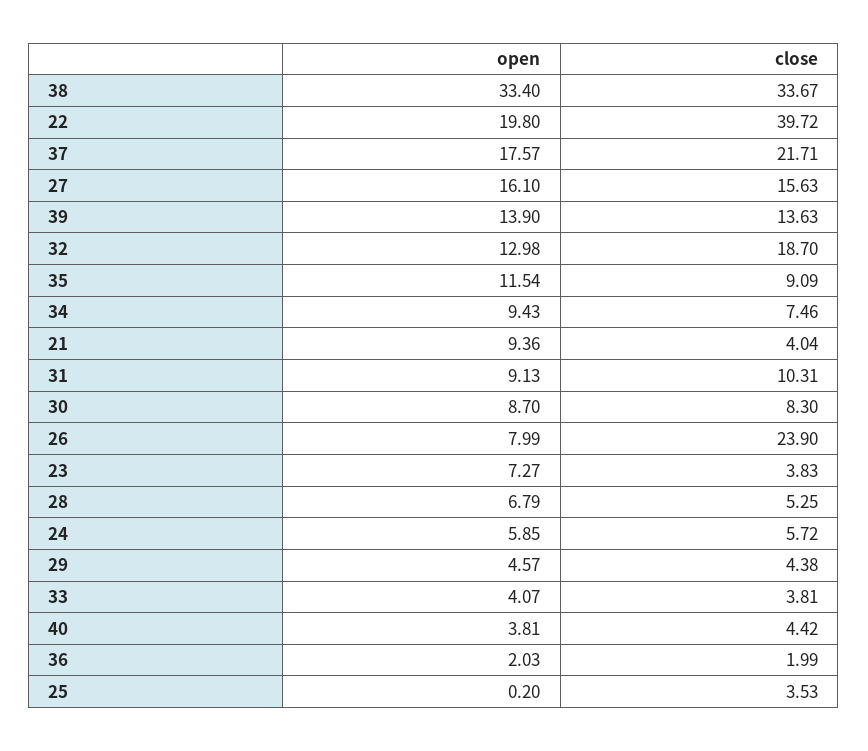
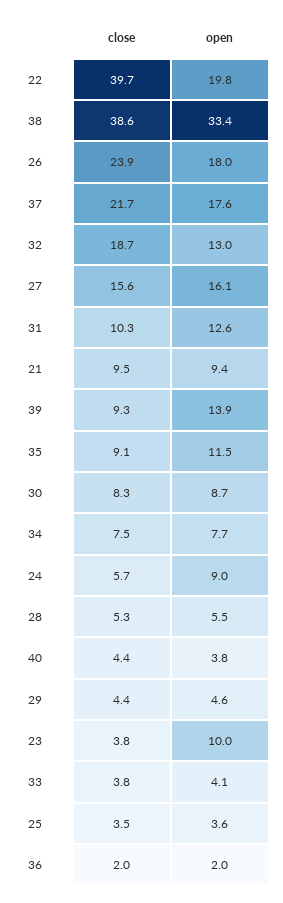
  {
    "open": {
      "38": 33.4,
      "22": 19.8,
      "37": 17.57,
      "27": 16.1,
      "39": 13.9,
      "32": 12.98,
      "35": 11.54,
-     "34": 9.43,
+     "34": 7.7,
      "21": 9.36,
-     "31": 9.13,
+     "31": 12.6,
      "30": 8.7,
-     "26": 7.99,
+     "26": 18,
-     "23": 7.27,
+     "23": 10,
-     "28": 6.79,
+     "28": 5.5,
-     "24": 5.85,
+     "24": 9,
      "29": 4.57,
      "33": 4.07,
      "40": 3.81,
      "36": 2.03,
-     "25": 0.2
+     "25": 3.6
    },
    "close": {
-     "38": 33.67,
+     "38": 38.6,
      "22": 39.72,
      "37": 21.71,
      "27": 15.63,
-     "39": 13.63,
+     "39": 9.3,
      "32": 18.7,
      "35": 9.09,
      "34": 7.46,
-     "21": 4.04,
+     "21": 9.5,
      "31": 10.31,
      "30": 8.3,
      "26": 23.9,
      "23": 3.83,
      "28": 5.25,
      "24": 5.72,
      "29": 4.38,
      "33": 3.81,
      "40": 4.42,
      "36": 1.99,
      "25": 3.53
    }
  }

